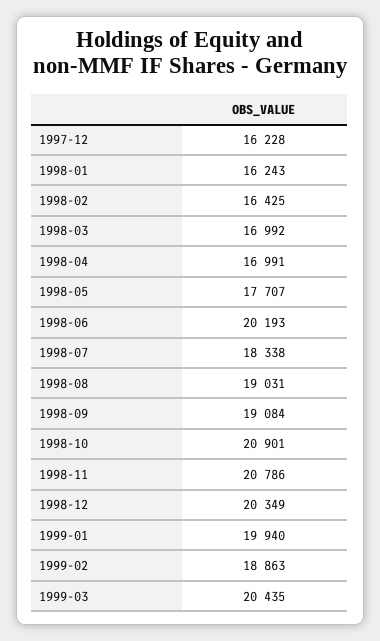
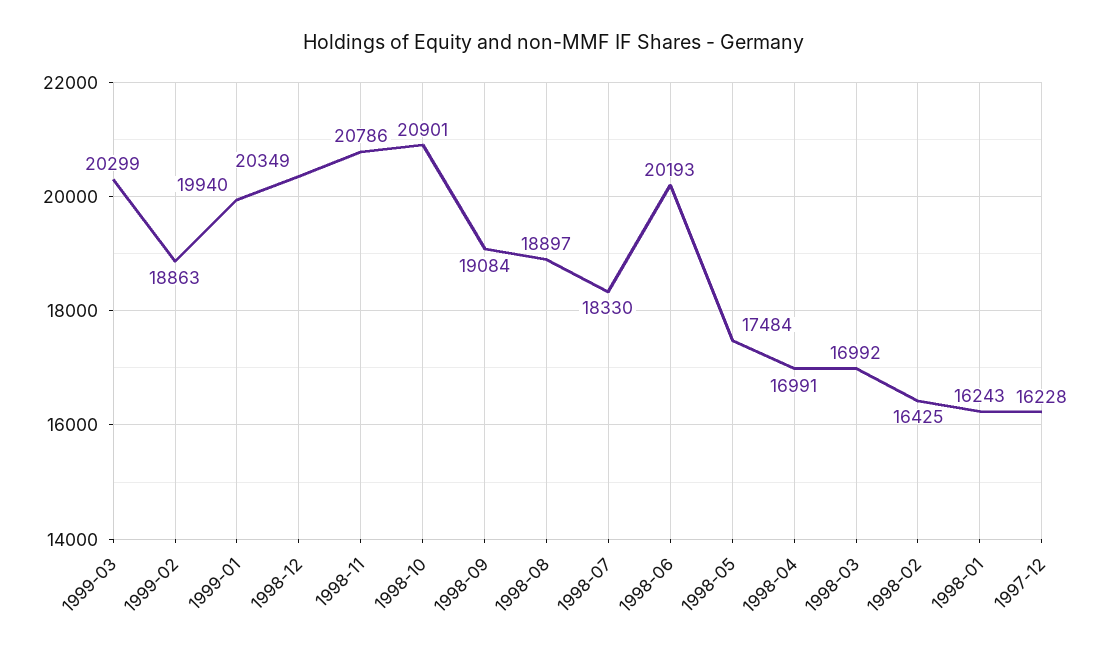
  {
    "1997-12": 16228,
    "1998-01": 16243,
    "1998-02": 16425,
    "1998-03": 16992,
    "1998-04": 16991,
-   "1998-05": 17707,
+   "1998-05": 17484,
    "1998-06": 20193,
-   "1998-07": 18338,
+   "1998-07": 18330,
-   "1998-08": 19031,
+   "1998-08": 18897,
    "1998-09": 19084,
    "1998-10": 20901,
    "1998-11": 20786,
    "1998-12": 20349,
    "1999-01": 19940,
    "1999-02": 18863,
-   "1999-03": 20435
+   "1999-03": 20299
  }

